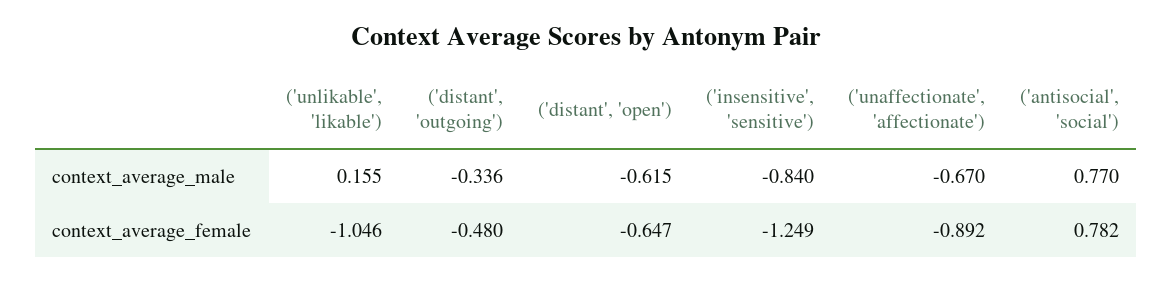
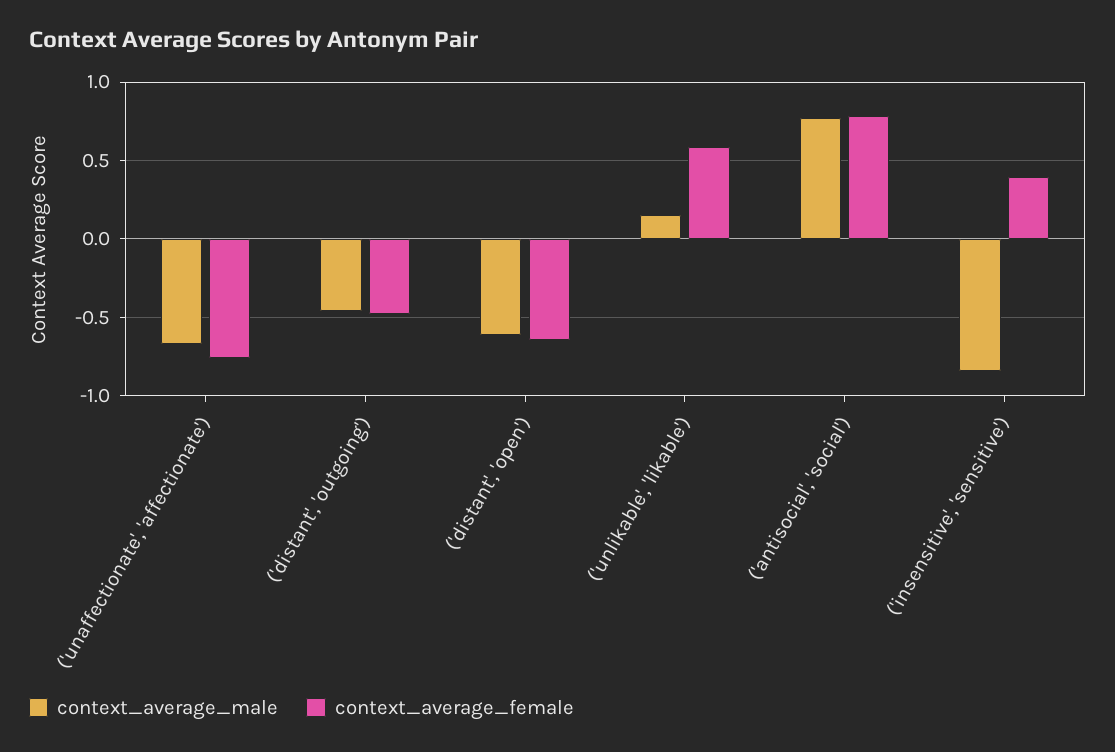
  {
    "context_average_male": {
      "('unlikable', 'likable')": 0.155,
-     "('distant', 'outgoing')": -0.336,
+     "('distant', 'outgoing')": -0.45,
      "('distant', 'open')": -0.615,
      "('insensitive', 'sensitive')": -0.84,
      "('unaffectionate', 'affectionate')": -0.67,
      "('antisocial', 'social')": 0.77
    },
    "context_average_female": {
-     "('unlikable', 'likable')": -1.046,
+     "('unlikable', 'likable')": 0.6,
      "('distant', 'outgoing')": -0.48,
      "('distant', 'open')": -0.647,
-     "('insensitive', 'sensitive')": -1.249,
+     "('insensitive', 'sensitive')": 0.4,
-     "('unaffectionate', 'affectionate')": -0.892,
+     "('unaffectionate', 'affectionate')": -0.75,
      "('antisocial', 'social')": 0.782
    }
  }

